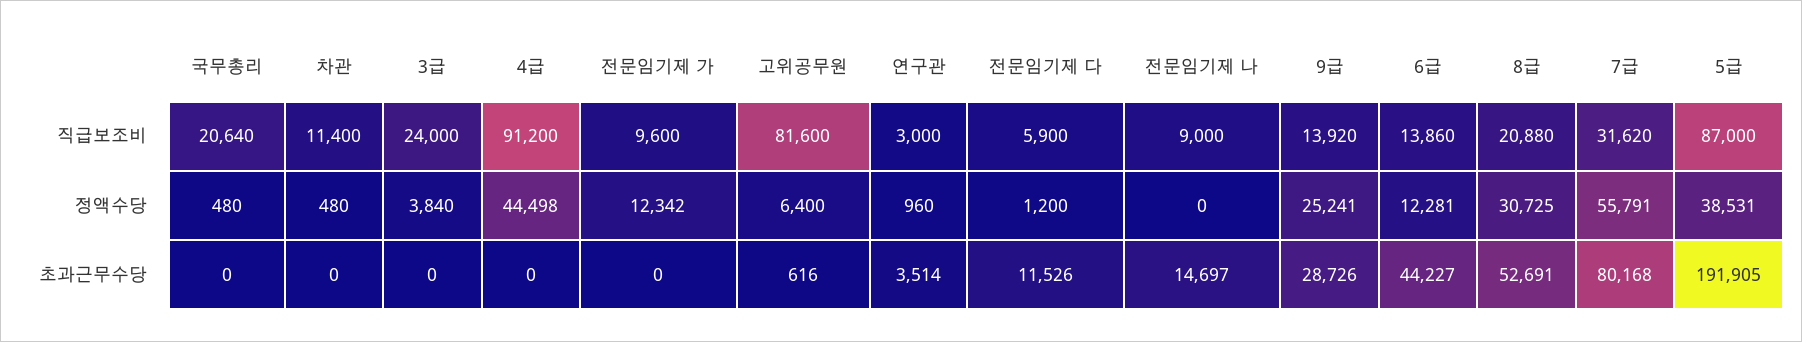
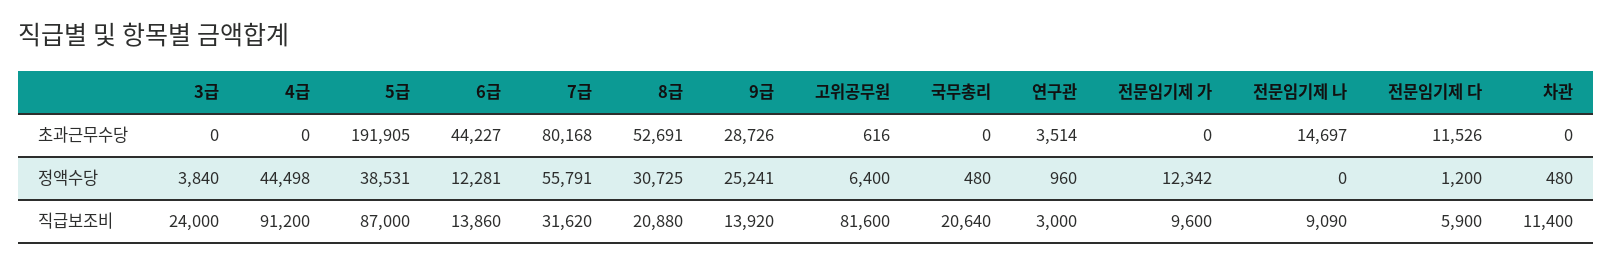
  {
    "국무총리": {
      "직급보조비": 20640,
      "정액수당": 480,
      "초과근무수당": 0
    },
    "차관": {
      "직급보조비": 11400,
      "정액수당": 480,
      "초과근무수당": 0
    },
    "3급": {
      "직급보조비": 24000,
      "정액수당": 3840,
      "초과근무수당": 0
    },
    "4급": {
      "직급보조비": 91200,
      "정액수당": 44498,
      "초과근무수당": 0
    },
    "전문임기제 가": {
      "직급보조비": 9600,
      "정액수당": 12342,
      "초과근무수당": 0
    },
    "고위공무원": {
      "직급보조비": 81600,
      "정액수당": 6400,
      "초과근무수당": 616
    },
    "연구관": {
      "직급보조비": 3000,
      "정액수당": 960,
      "초과근무수당": 3514
    },
    "전문임기제 다": {
      "직급보조비": 5900,
      "정액수당": 1200,
      "초과근무수당": 11526
    },
    "전문임기제 나": {
-     "직급보조비": 9000,
+     "직급보조비": 9090,
      "정액수당": 0,
      "초과근무수당": 14697
    },
    "9급": {
      "직급보조비": 13920,
      "정액수당": 25241,
      "초과근무수당": 28726
    },
    "6급": {
      "직급보조비": 13860,
      "정액수당": 12281,
      "초과근무수당": 44227
    },
    "8급": {
      "직급보조비": 20880,
      "정액수당": 30725,
      "초과근무수당": 52691
    },
    "7급": {
      "직급보조비": 31620,
      "정액수당": 55791,
      "초과근무수당": 80168
    },
    "5급": {
      "직급보조비": 87000,
      "정액수당": 38531,
      "초과근무수당": 191905
    }
  }

